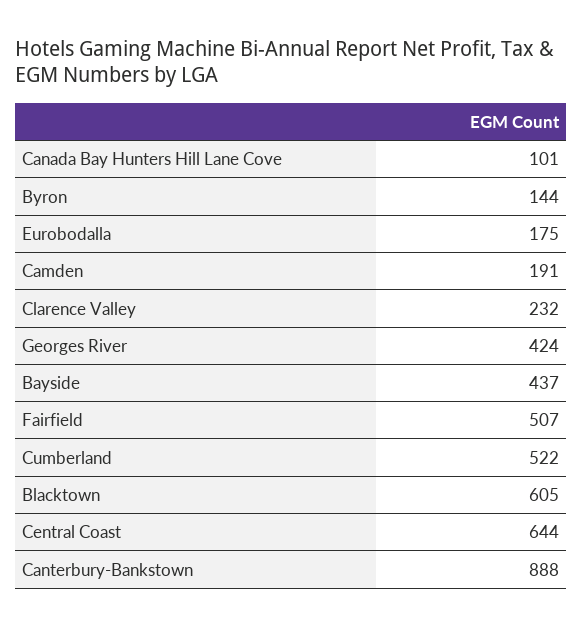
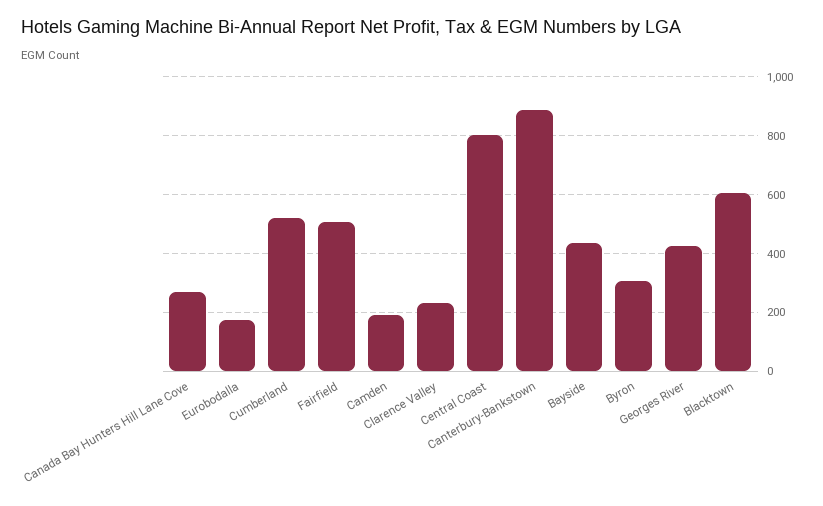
  {
-   "Canada Bay Hunters Hill Lane Cove": 101,
+   "Canada Bay Hunters Hill Lane Cove": 275,
-   "Byron": 144,
+   "Byron": 300,
    "Eurobodalla": 175,
    "Camden": 191,
    "Clarence Valley": 232,
    "Georges River": 424,
    "Bayside": 437,
    "Fairfield": 507,
    "Cumberland": 522,
    "Blacktown": 605,
-   "Central Coast": 644,
+   "Central Coast": 800,
    "Canterbury-Bankstown": 888
  }

